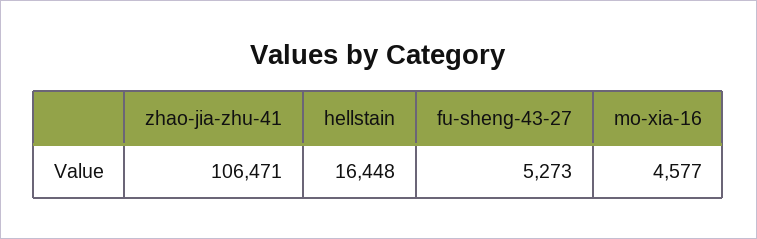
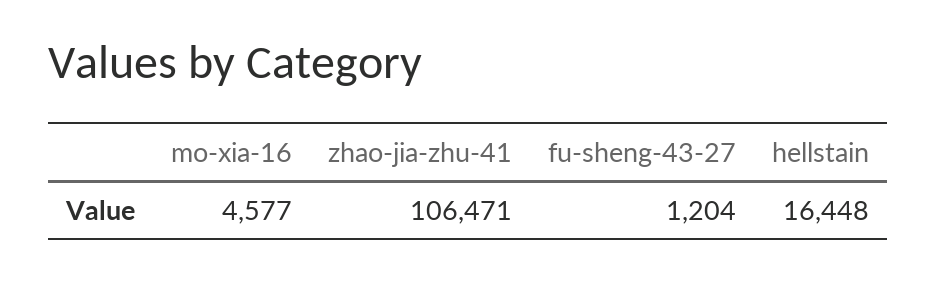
  {
    "zhao-jia-zhu-41": 106471,
    "hellstain": 16448,
-   "fu-sheng-43-27": 5273,
+   "fu-sheng-43-27": 1204,
    "mo-xia-16": 4577
  }

